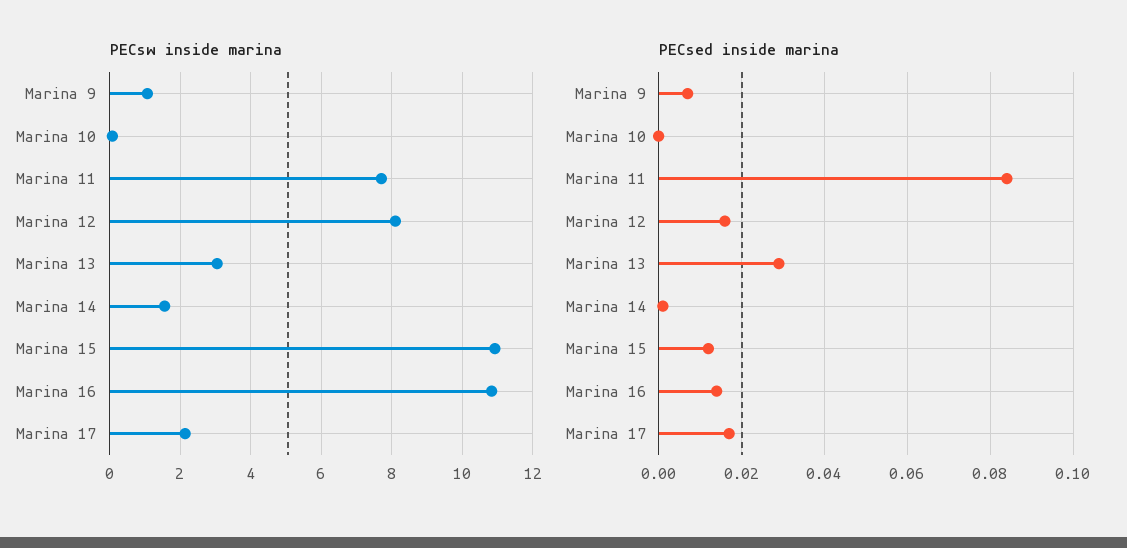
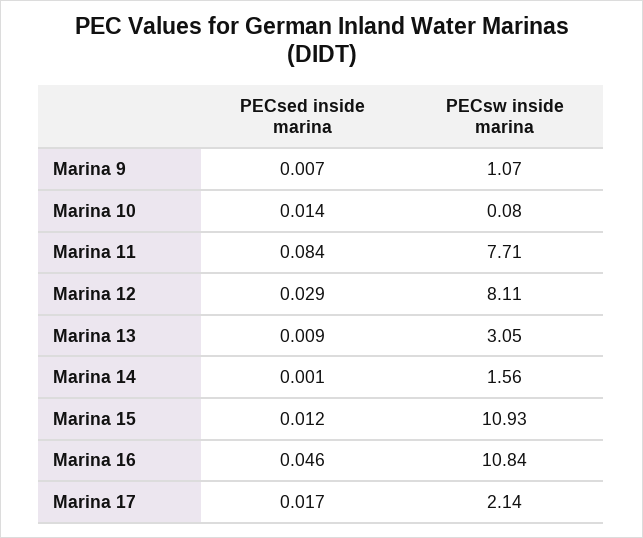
  {
    "PECsw inside marina": {
      "Marina 9": 1.07,
      "Marina 10": 0.08,
      "Marina 11": 7.71,
      "Marina 12": 8.11,
      "Marina 13": 3.05,
      "Marina 14": 1.56,
      "Marina 15": 10.93,
      "Marina 16": 10.84,
      "Marina 17": 2.14
    },
    "PECsed inside marina": {
      "Marina 9": 0.007,
-     "Marina 10": 0,
+     "Marina 10": 0.014,
      "Marina 11": 0.084,
-     "Marina 12": 0.015,
+     "Marina 12": 0.029,
-     "Marina 13": 0.03,
+     "Marina 13": 0.009,
      "Marina 14": 0.001,
      "Marina 15": 0.012,
-     "Marina 16": 0.015,
+     "Marina 16": 0.046,
      "Marina 17": 0.017
    }
  }

